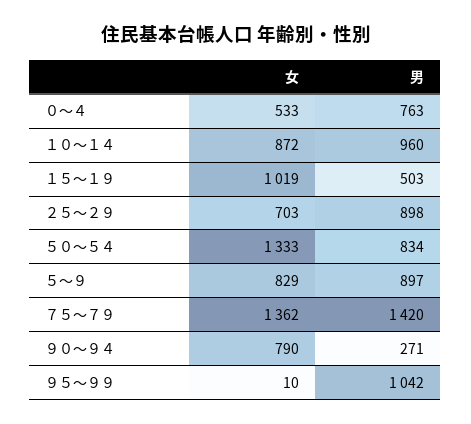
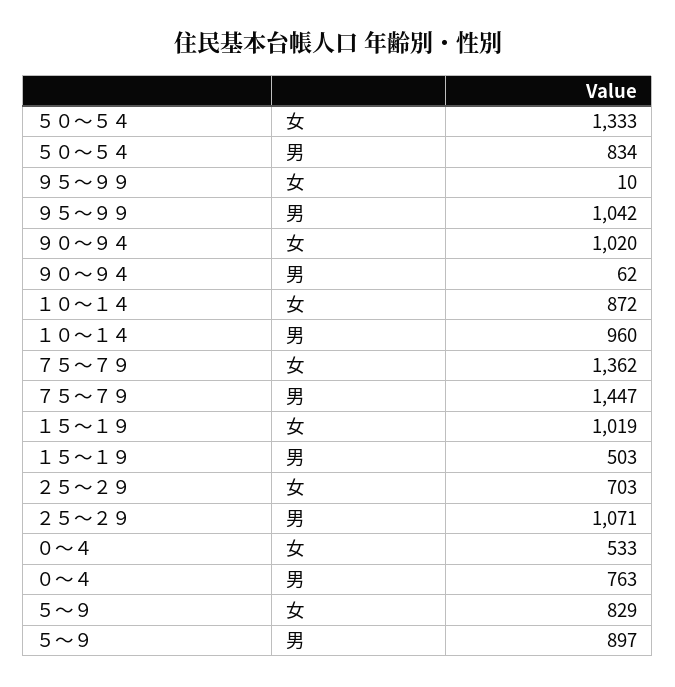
  {
    "女": {
      "０～４": 533,
      "１０～１４": 872,
      "１５～１９": 1019,
      "２５～２９": 703,
      "５０～５４": 1333,
      "５～９": 829,
      "７５～７９": 1362,
-     "９０～９４": 790,
+     "９０～９４": 1020,
      "９５～９９": 10
    },
    "男": {
      "０～４": 763,
      "１０～１４": 960,
      "１５～１９": 503,
-     "２５～２９": 898,
+     "２５～２９": 1071,
      "５０～５４": 834,
      "５～９": 897,
-     "７５～７９": 1420,
+     "７５～７９": 1447,
-     "９０～９４": 271,
+     "９０～９４": 62,
      "９５～９９": 1042
    }
  }

